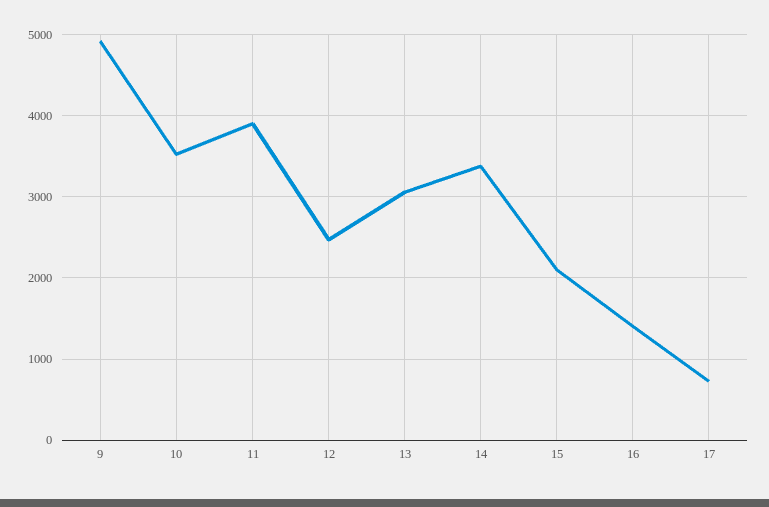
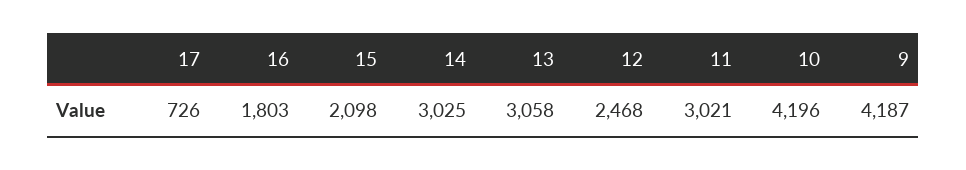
  {
-   "9": 4900,
+   "9": 4187,
-   "10": 3500,
+   "10": 4196,
-   "11": 3900,
+   "11": 3021,
    "12": 2468,
    "13": 3058,
-   "14": 3400,
+   "14": 3025,
    "15": 2098,
-   "16": 1400,
+   "16": 1803,
    "17": 726
  }

